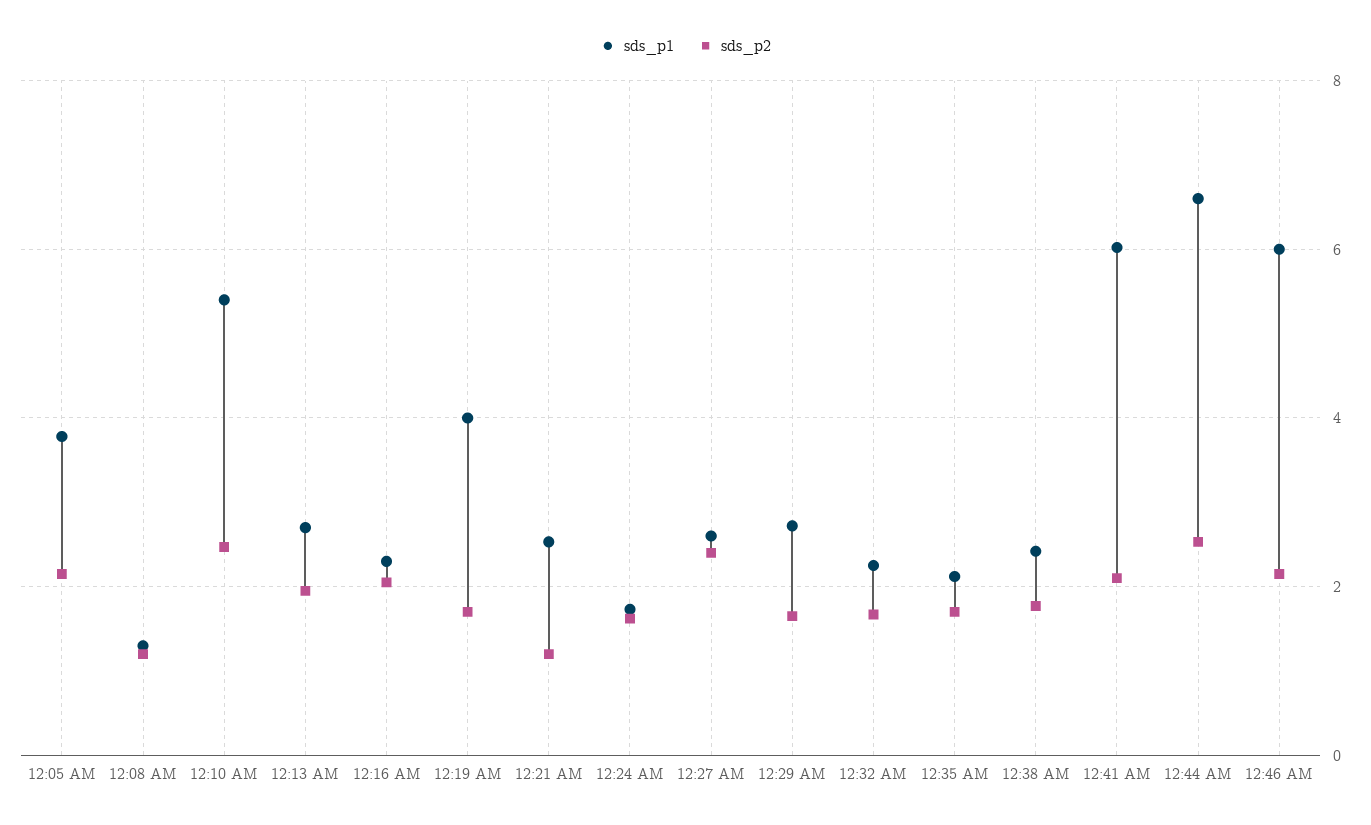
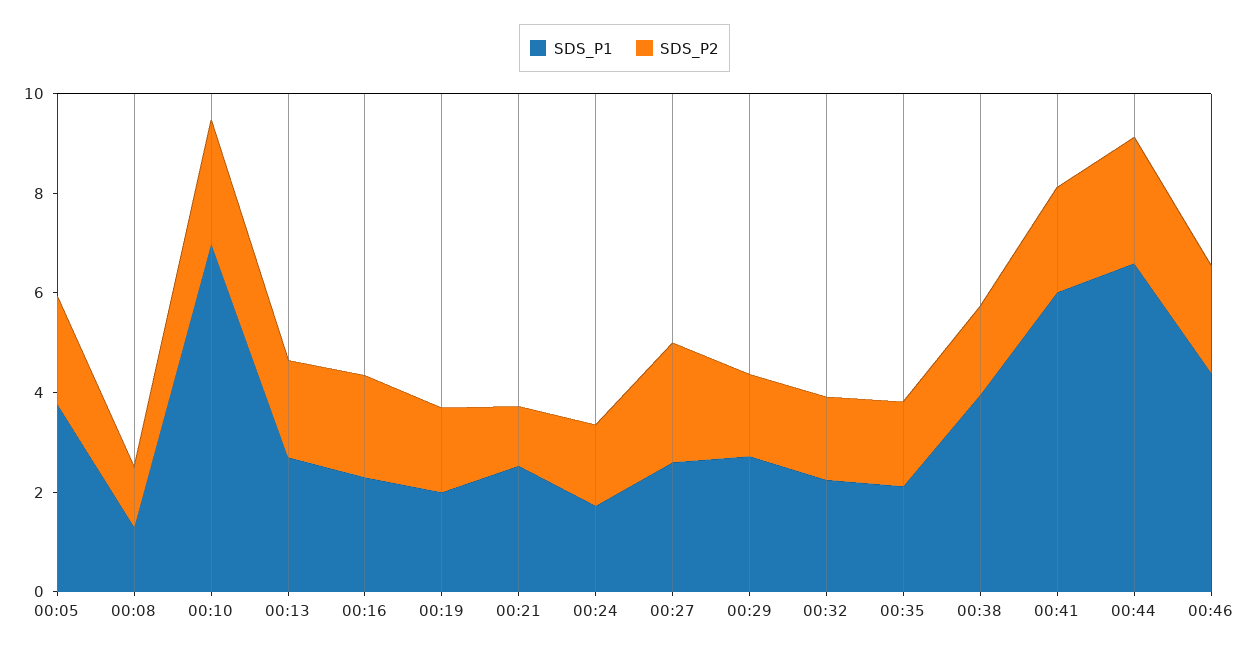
  {
    "sds_p1": {
      "12:05 AM": 3.8,
      "12:08 AM": 1.4,
-     "12:10 AM": 5.4,
+     "12:10 AM": 7,
      "12:13 AM": 2.8,
      "12:16 AM": 2.4,
-     "12:19 AM": 4,
+     "12:19 AM": 2,
      "12:21 AM": 2.6,
      "12:24 AM": 1.8,
      "12:27 AM": 2.6,
      "12:29 AM": 2.8,
      "12:32 AM": 2.2,
      "12:35 AM": 2.2,
-     "12:38 AM": 2.4,
+     "12:38 AM": 4,
      "12:41 AM": 6,
      "12:44 AM": 6.6,
-     "12:46 AM": 6
+     "12:46 AM": 4.5
    },
    "sds_p2": {
      "12:05 AM": 2.2,
      "12:08 AM": 1.2,
      "12:10 AM": 2.4,
      "12:13 AM": 2,
      "12:16 AM": 2,
      "12:19 AM": 1.8,
      "12:21 AM": 1.2,
      "12:24 AM": 1.6,
      "12:27 AM": 2.4,
      "12:29 AM": 1.6,
      "12:32 AM": 1.6,
      "12:35 AM": 1.8,
      "12:38 AM": 1.8,
      "12:41 AM": 2.2,
      "12:44 AM": 2.6,
      "12:46 AM": 2.2
    }
  }

